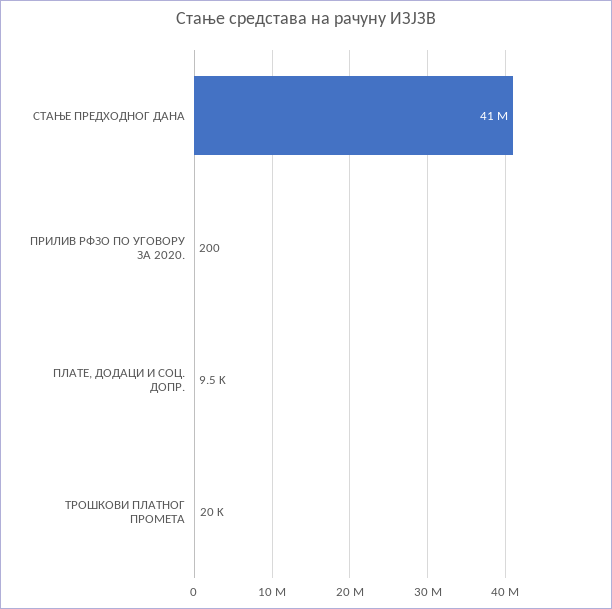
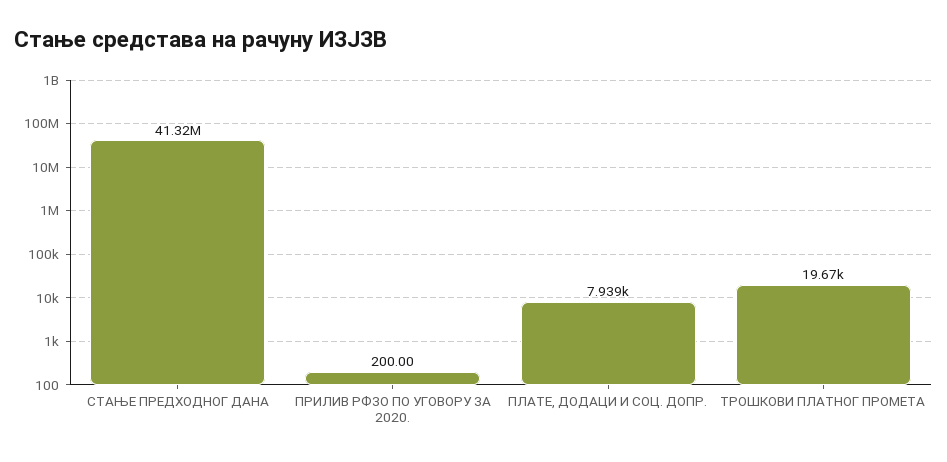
  {
    "СТАЊЕ ПРЕДХОДНОГ ДАНА": 41320000,
    "ПРИЛИВ РФЗО ПО УГОВОРУ ЗА 2020.": 200,
-   "ПЛАТЕ, ДОДАЦИ И СОЦ. ДОПР.": 9500,
+   "ПЛАТЕ, ДОДАЦИ И СОЦ. ДОПР.": 7939,
    "ТРОШКОВИ ПЛАТНОГ ПРОМЕТА": 19670
  }

